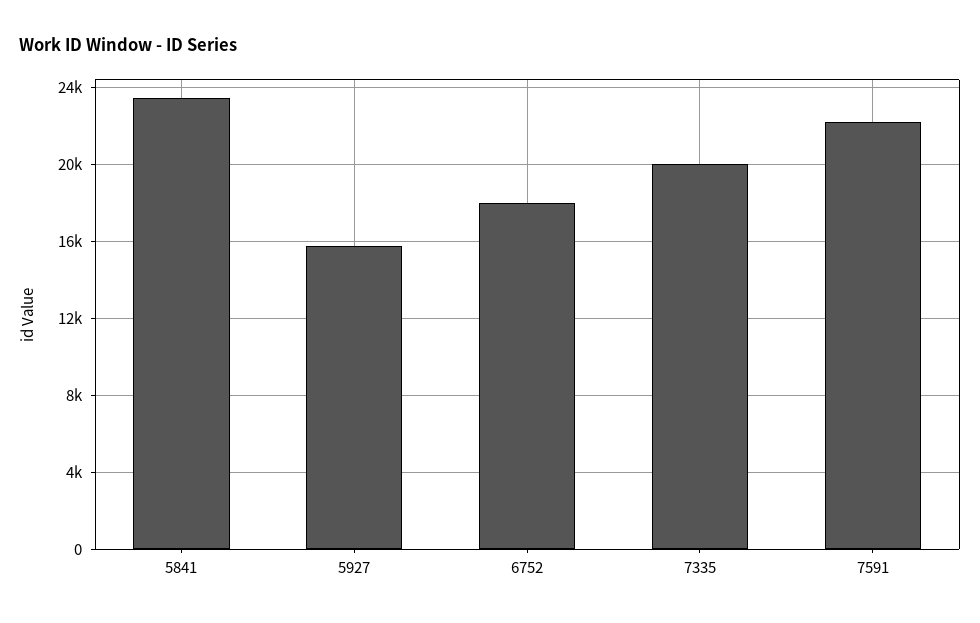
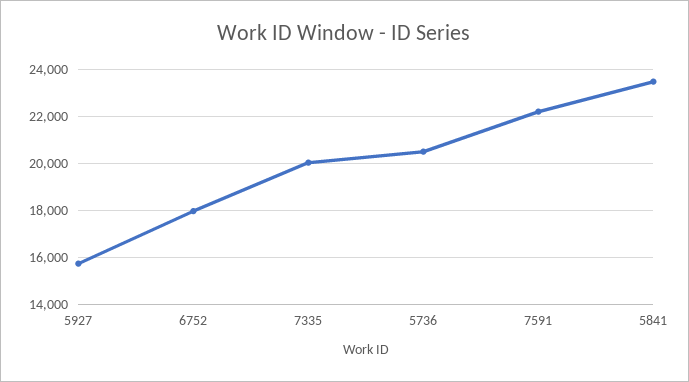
  {
    "5841": 23500,
    "5927": 16000,
    "6752": 18000,
    "7335": 20000,
-   "7591": 22000
+   "7591": 22000,
+   "5736": 20500
  }

